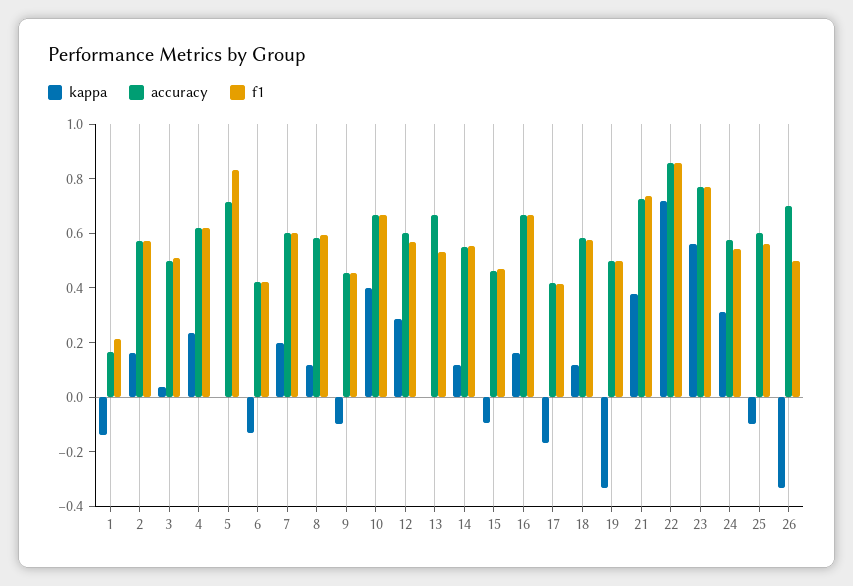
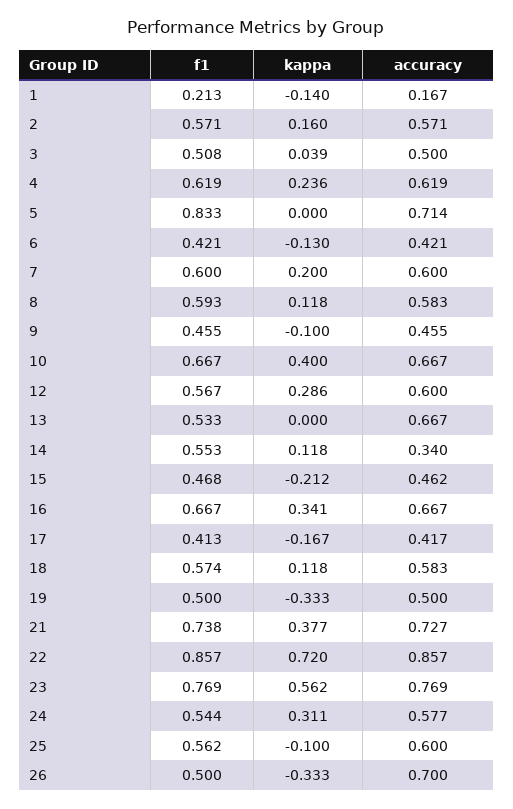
  {
    "kappa": {
      "1": -0.14,
      "2": 0.16,
      "3": 0.039,
      "4": 0.236,
      "5": 0,
      "6": -0.13,
      "7": 0.2,
      "8": 0.118,
      "9": -0.1,
      "10": 0.4,
      "12": 0.286,
      "13": 0,
      "14": 0.118,
-     "15": -0.1,
+     "15": -0.212,
-     "16": 0.15,
+     "16": 0.341,
      "17": -0.167,
      "18": 0.118,
      "19": -0.333,
      "21": 0.377,
      "22": 0.72,
      "23": 0.562,
      "24": 0.311,
      "25": -0.1,
      "26": -0.333
    },
    "accuracy": {
      "1": 0.167,
      "2": 0.571,
      "3": 0.5,
      "4": 0.619,
      "5": 0.714,
      "6": 0.421,
      "7": 0.6,
      "8": 0.583,
      "9": 0.455,
      "10": 0.667,
      "12": 0.6,
      "13": 0.667,
-     "14": 0.55,
+     "14": 0.34,
      "15": 0.462,
      "16": 0.667,
      "17": 0.417,
      "18": 0.583,
      "19": 0.5,
      "21": 0.727,
      "22": 0.857,
      "23": 0.769,
      "24": 0.577,
      "25": 0.6,
      "26": 0.7
    },
    "f1": {
      "1": 0.213,
      "2": 0.571,
      "3": 0.508,
      "4": 0.619,
      "5": 0.833,
      "6": 0.421,
      "7": 0.6,
      "8": 0.593,
      "9": 0.455,
      "10": 0.667,
      "12": 0.567,
      "13": 0.533,
      "14": 0.553,
      "15": 0.468,
      "16": 0.667,
      "17": 0.413,
      "18": 0.574,
      "19": 0.5,
      "21": 0.738,
      "22": 0.857,
      "23": 0.769,
      "24": 0.544,
      "25": 0.562,
      "26": 0.5
    }
  }

